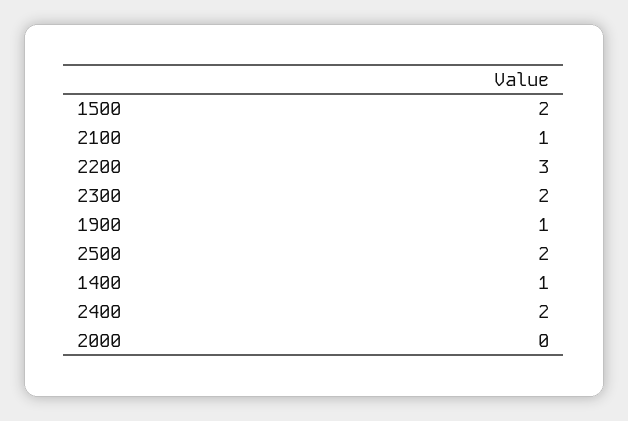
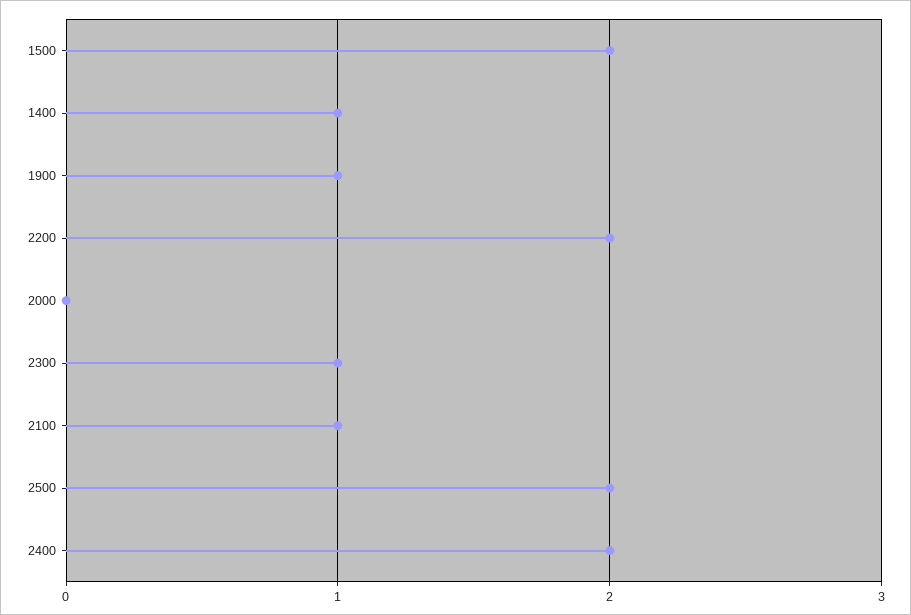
  {
    "1500": 2,
    "2100": 1,
-   "2200": 3,
+   "2200": 2,
-   "2300": 2,
+   "2300": 1,
    "1900": 1,
    "2500": 2,
    "1400": 1,
    "2400": 2,
    "2000": 0
  }

